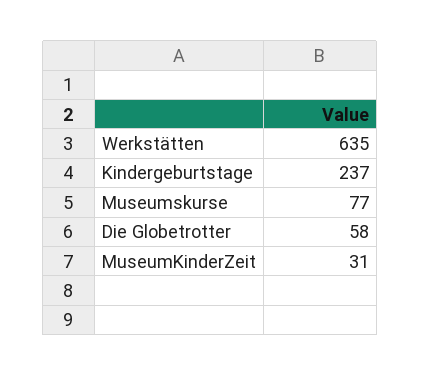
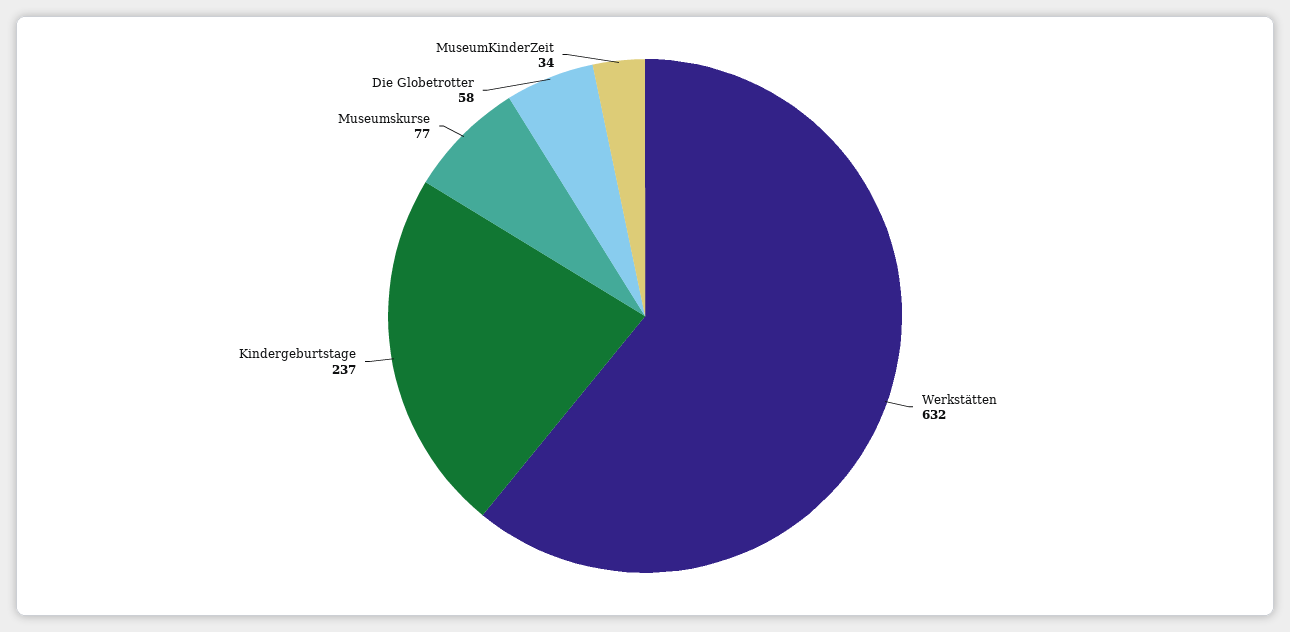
  {
-   "Werkstätten": 635,
+   "Werkstätten": 632,
    "Kindergeburtstage": 237,
    "Museumskurse": 77,
    "Die Globetrotter": 58,
-   "MuseumKinderZeit": 31
+   "MuseumKinderZeit": 34
  }

